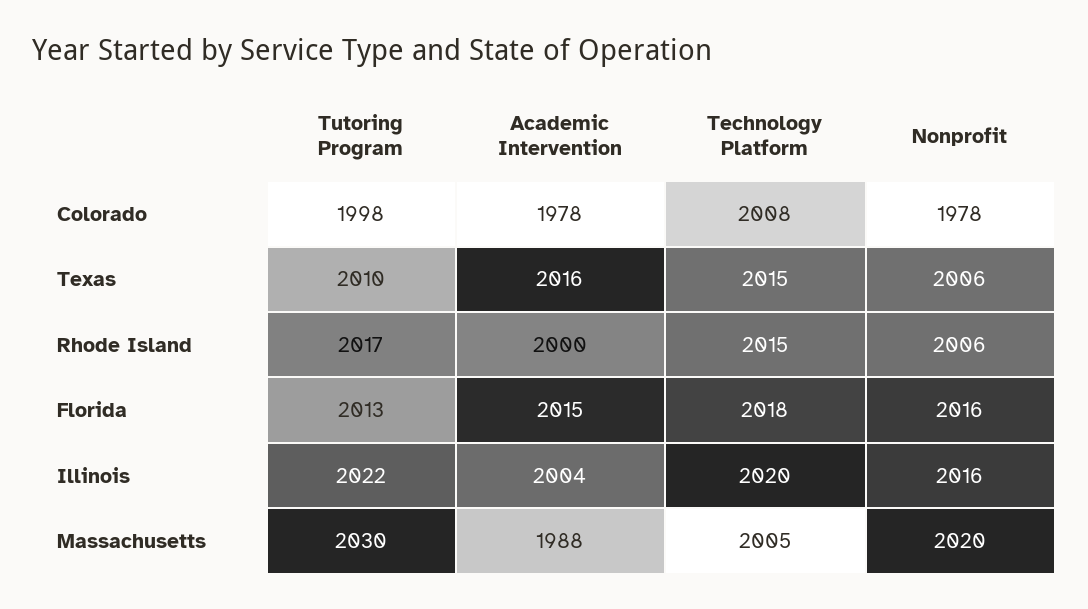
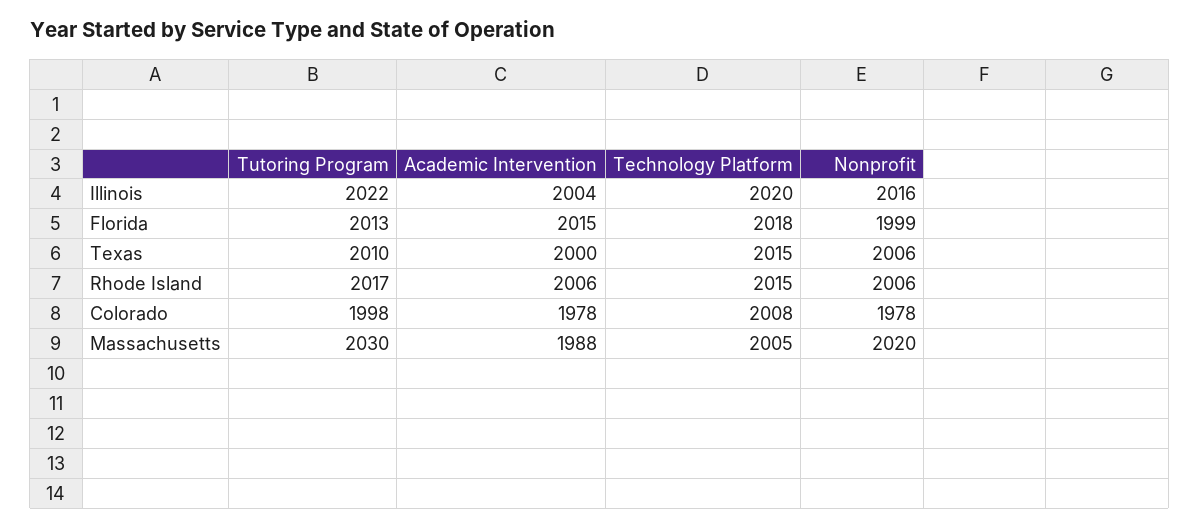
  {
    "Tutoring Program": {
      "Colorado": 1998,
      "Texas": 2010,
      "Rhode Island": 2017,
      "Florida": 2013,
      "Illinois": 2022,
      "Massachusetts": 2030
    },
    "Academic Intervention": {
      "Colorado": 1978,
-     "Texas": 2016,
+     "Texas": 2000,
-     "Rhode Island": 2000,
+     "Rhode Island": 2006,
      "Florida": 2015,
      "Illinois": 2004,
      "Massachusetts": 1988
    },
    "Technology Platform": {
      "Colorado": 2008,
      "Texas": 2015,
      "Rhode Island": 2015,
      "Florida": 2018,
      "Illinois": 2020,
      "Massachusetts": 2005
    },
    "Nonprofit": {
      "Colorado": 1978,
      "Texas": 2006,
      "Rhode Island": 2006,
-     "Florida": 2016,
+     "Florida": 1999,
      "Illinois": 2016,
      "Massachusetts": 2020
    }
  }

